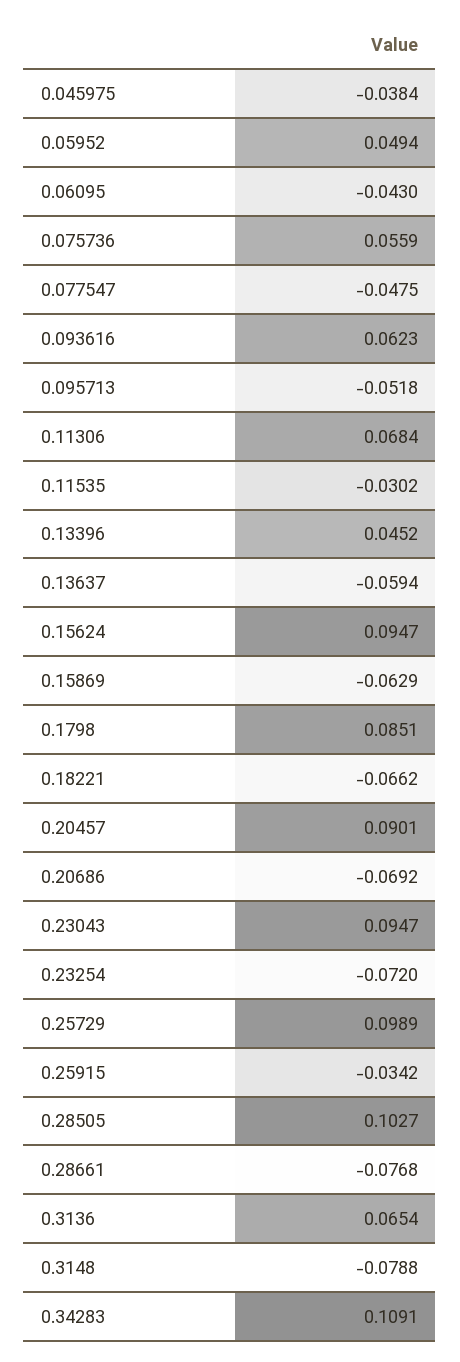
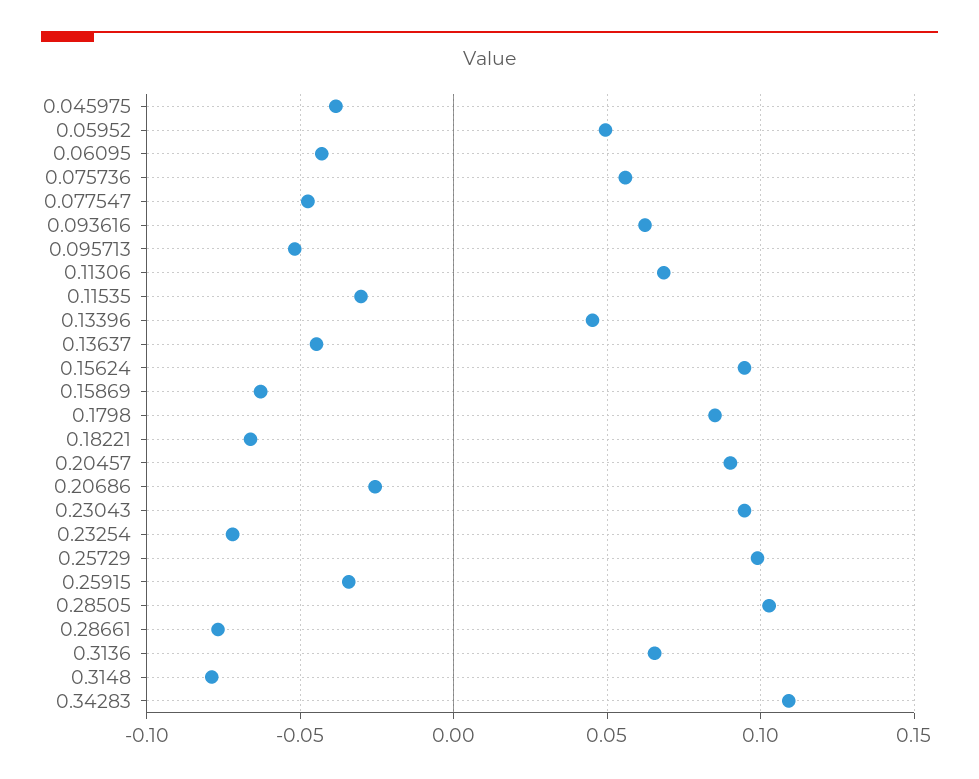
  {
    "0.045975": -0.0384,
    "0.05952": 0.0494,
    "0.06095": -0.043,
    "0.075736": 0.0559,
    "0.077547": -0.0475,
    "0.093616": 0.0623,
    "0.095713": -0.0518,
    "0.11306": 0.0684,
    "0.11535": -0.0302,
    "0.13396": 0.0452,
-   "0.13637": -0.0594,
+   "0.13637": -0.045,
    "0.15624": 0.0947,
    "0.15869": -0.0629,
    "0.1798": 0.0851,
    "0.18221": -0.0662,
    "0.20457": 0.0901,
-   "0.20686": -0.0692,
+   "0.20686": -0.025,
    "0.23043": 0.0947,
    "0.23254": -0.072,
    "0.25729": 0.0989,
    "0.25915": -0.0342,
    "0.28505": 0.1027,
    "0.28661": -0.0768,
    "0.3136": 0.0654,
    "0.3148": -0.0788,
    "0.34283": 0.1091
  }

